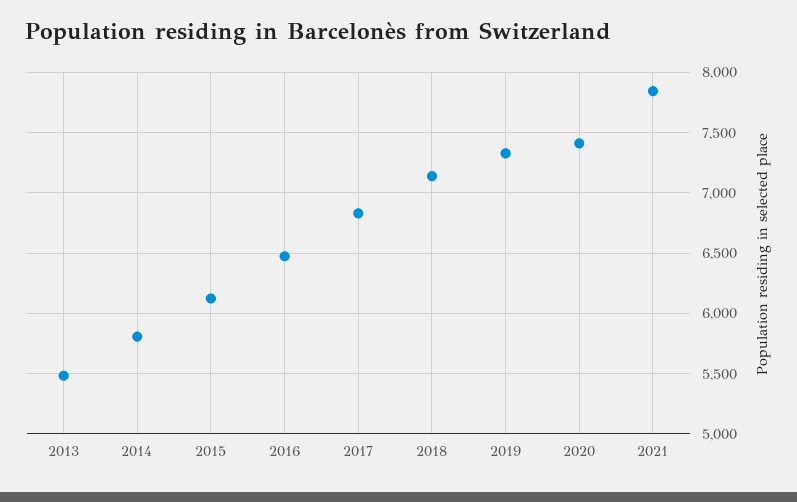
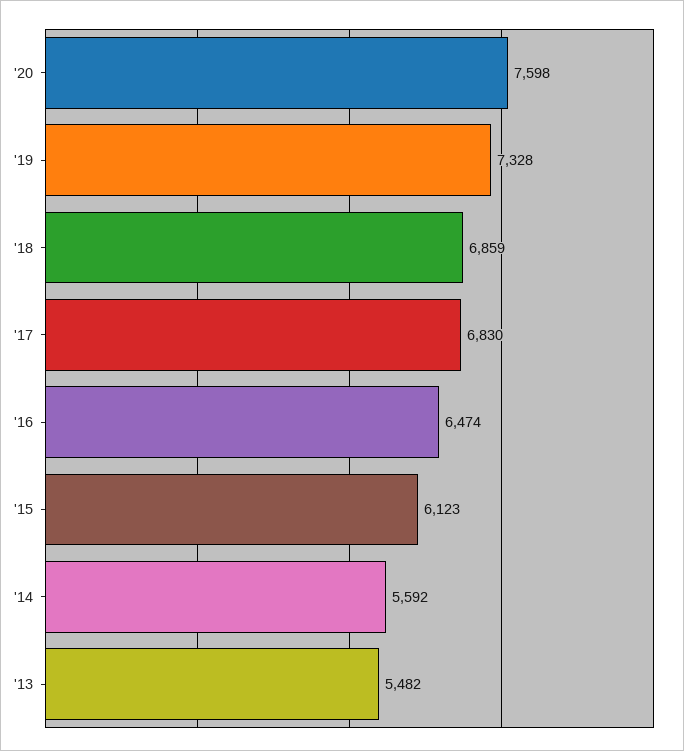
  {
    "2013": 5482,
-   "2014": 5800,
+   "2014": 5592,
    "2015": 6123,
    "2016": 6474,
    "2017": 6830,
-   "2018": 7150,
+   "2018": 6859,
    "2019": 7328,
-   "2020": 7400,
+   "2020": 7598
-   "2021": 7850
  }

